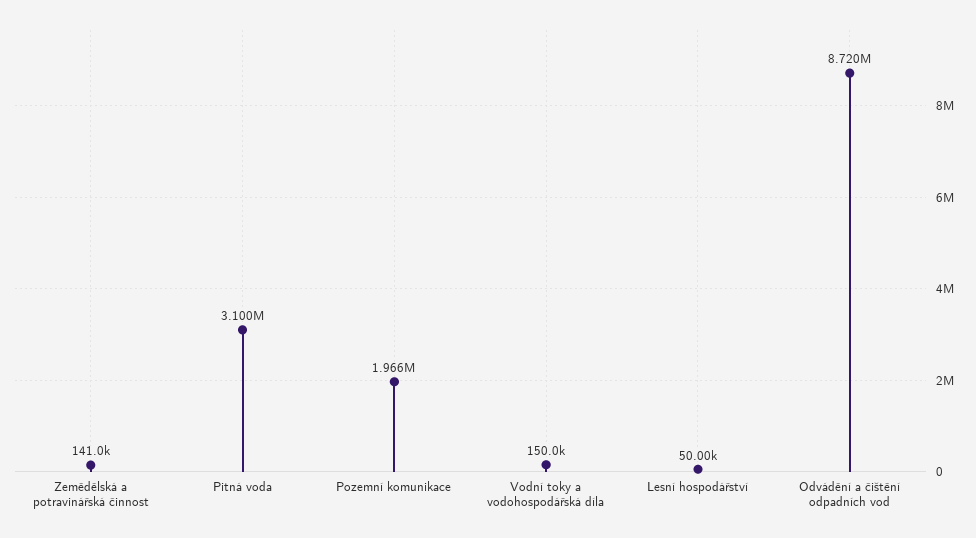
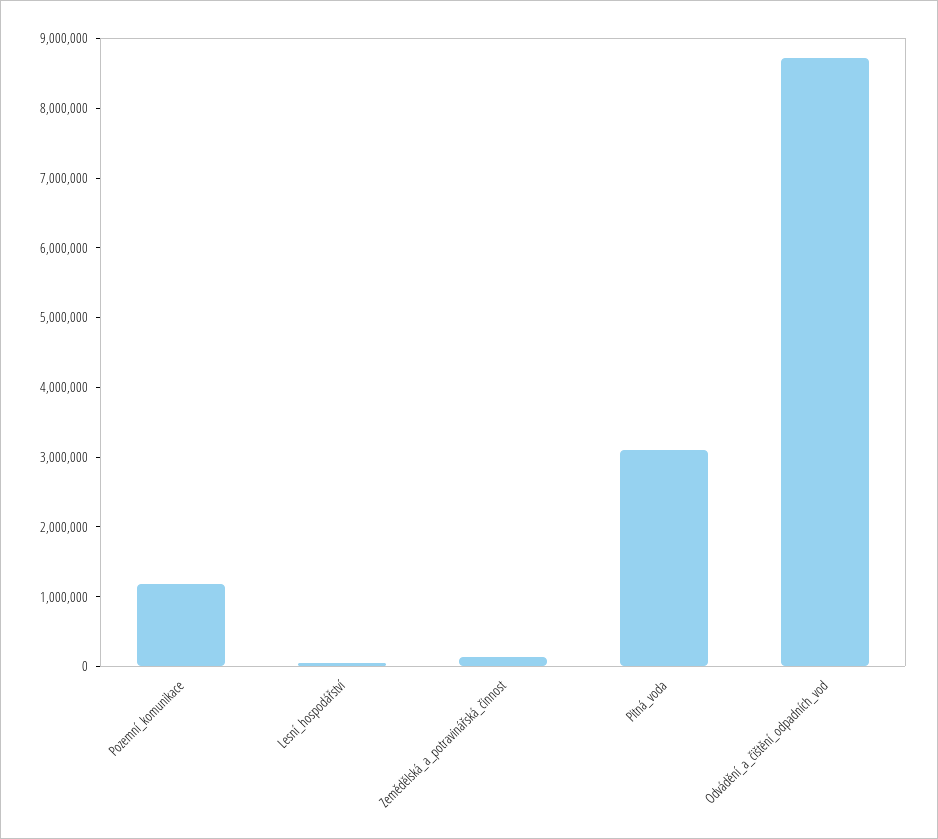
  {
    "Zemědělská a potravinářská činnost": 141000,
    "Pitná voda": 3100000,
-   "Pozemní komunikace": 1966000,
+   "Pozemní komunikace": 1200000,
-   "Vodní toky a vodohospodářská díla": 150000,
    "Lesní hospodářství": 50000,
    "Odvádění a čištění odpadních vod": 8720000
  }

